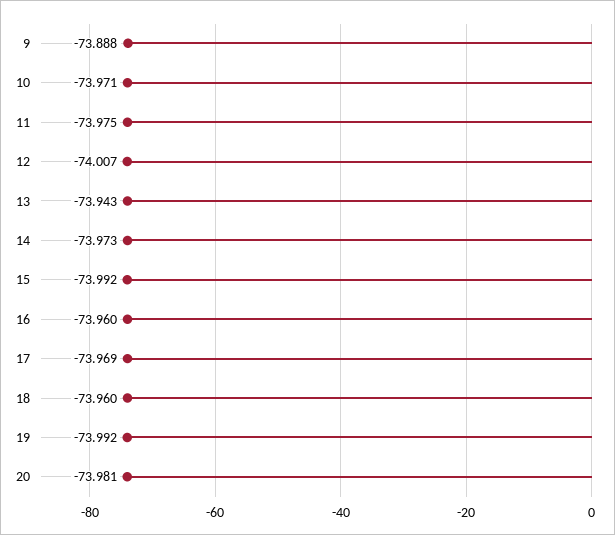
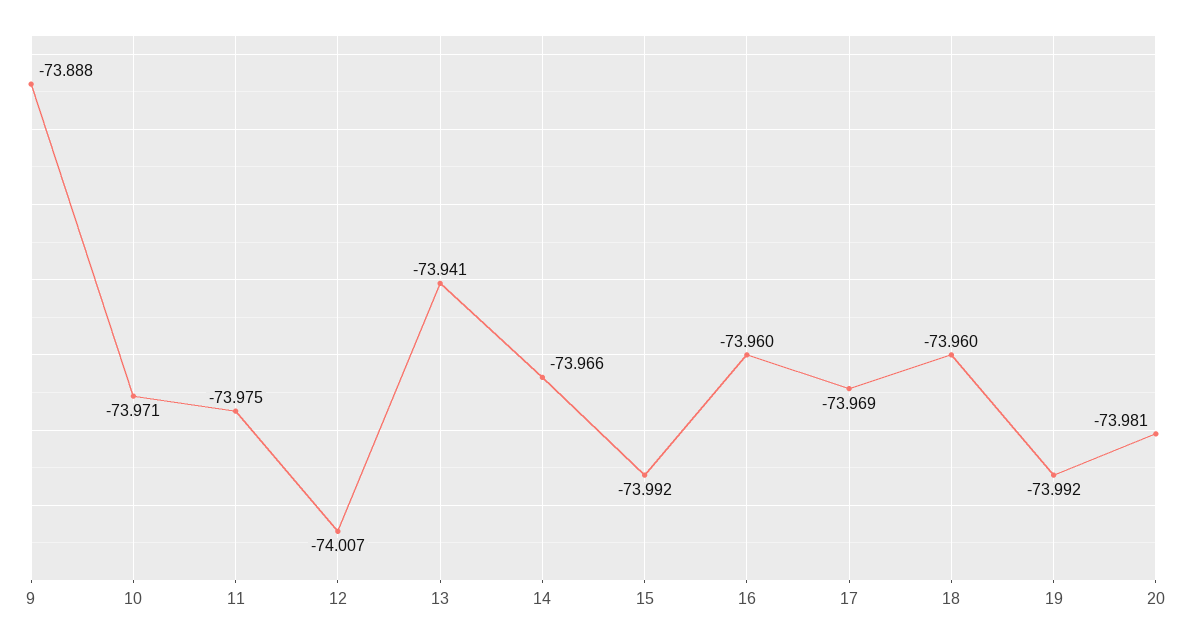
  {
    "9": -73.888,
    "10": -73.971,
    "11": -73.975,
    "12": -74.007,
-   "13": -73.943,
+   "13": -73.941,
-   "14": -73.973,
+   "14": -73.966,
    "15": -73.992,
    "16": -73.96,
    "17": -73.969,
    "18": -73.96,
    "19": -73.992,
    "20": -73.981
  }

